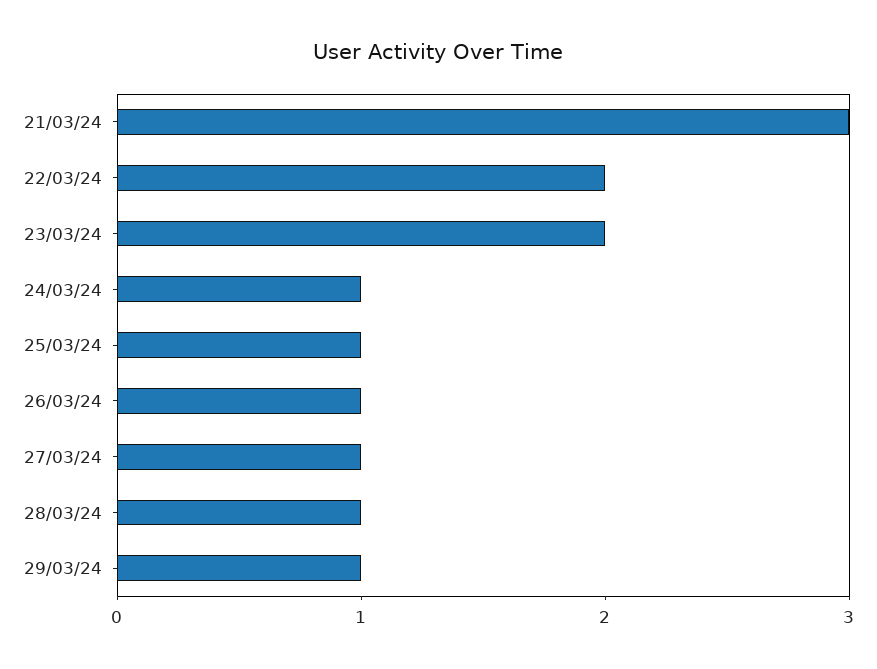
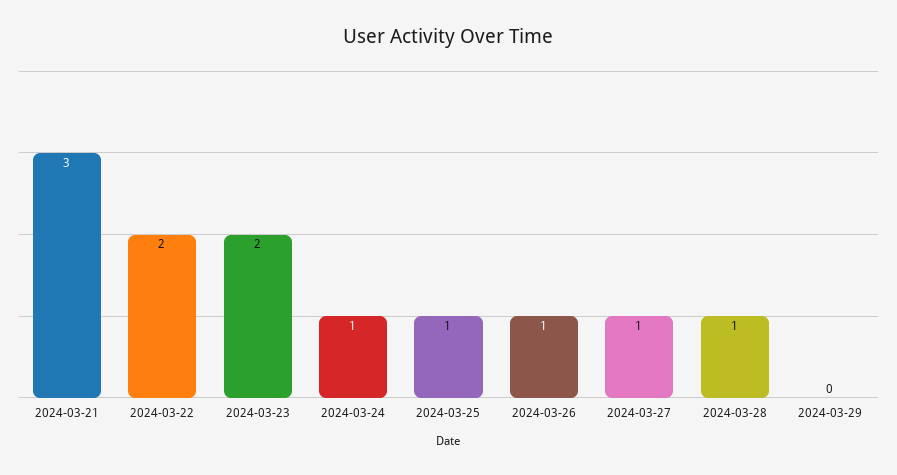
  {
    "21/03/24": 3,
    "22/03/24": 2,
    "23/03/24": 2,
    "24/03/24": 1,
    "25/03/24": 1,
    "26/03/24": 1,
    "27/03/24": 1,
    "28/03/24": 1,
-   "29/03/24": 1
+   "29/03/24": 0
  }

